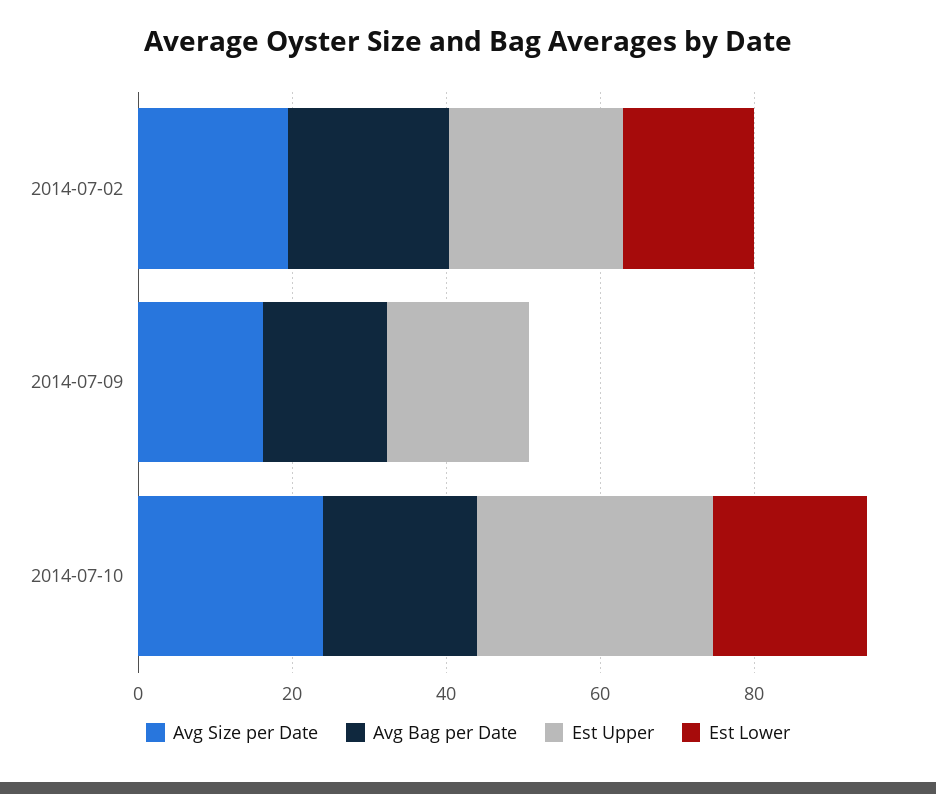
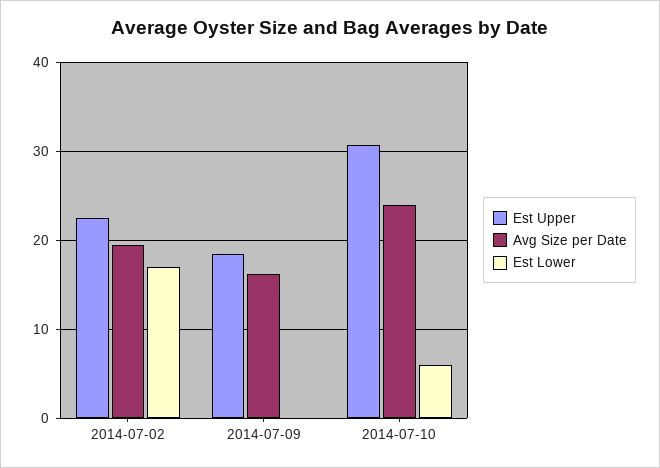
  {
    "Avg Size per Date": {
      "2014-07-02": 19,
      "2014-07-09": 16,
      "2014-07-10": 24
    },
-   "Avg Bag per Date": {
-     "2014-07-02": 20,
-     "2014-07-09": 15,
-     "2014-07-10": 20
-   },
    "Est Upper": {
      "2014-07-02": 23,
      "2014-07-09": 19,
      "2014-07-10": 31
    },
    "Est Lower": {
      "2014-07-02": 17,
      "2014-07-09": 0,
-     "2014-07-10": 20
+     "2014-07-10": 6
    }
  }

